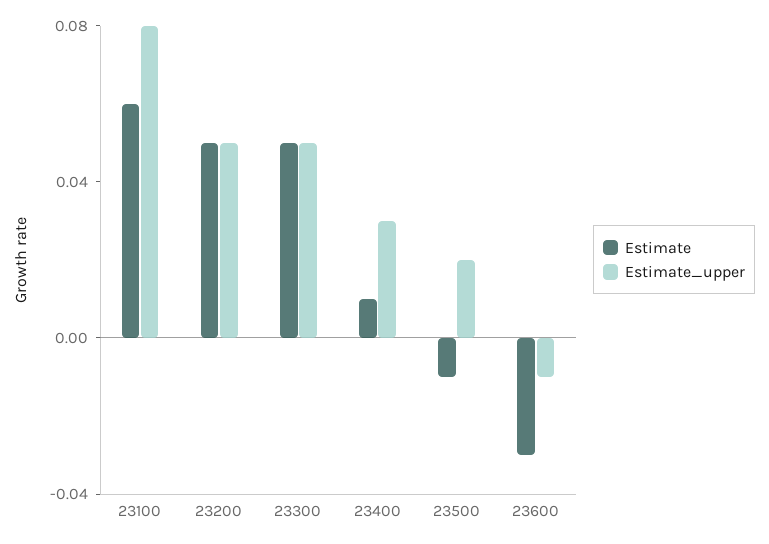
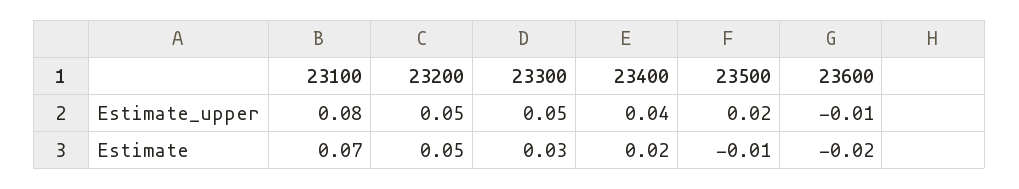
  {
    "Estimate": {
-     "23100": 0.06,
+     "23100": 0.07,
      "23200": 0.05,
-     "23300": 0.05,
+     "23300": 0.03,
-     "23400": 0.01,
+     "23400": 0.02,
      "23500": -0.01,
-     "23600": -0.03
+     "23600": -0.02
    },
    "Estimate_upper": {
      "23100": 0.08,
      "23200": 0.05,
      "23300": 0.05,
-     "23400": 0.03,
+     "23400": 0.04,
      "23500": 0.02,
      "23600": -0.01
    }
  }

